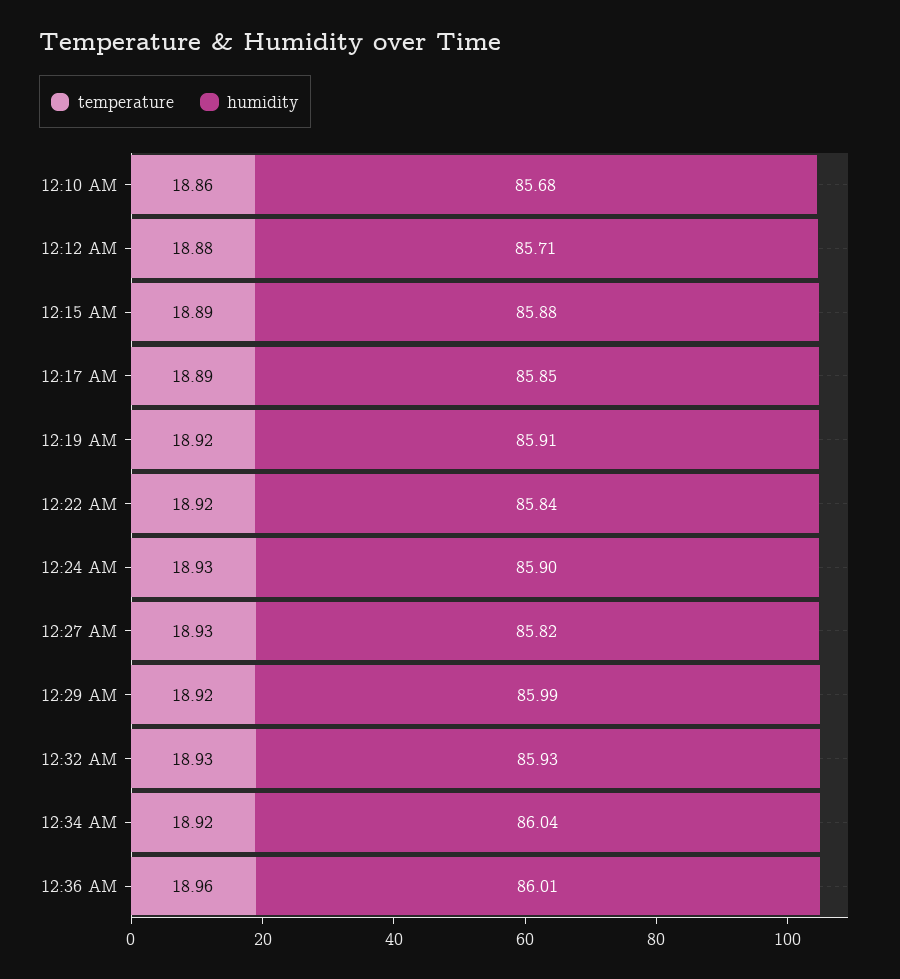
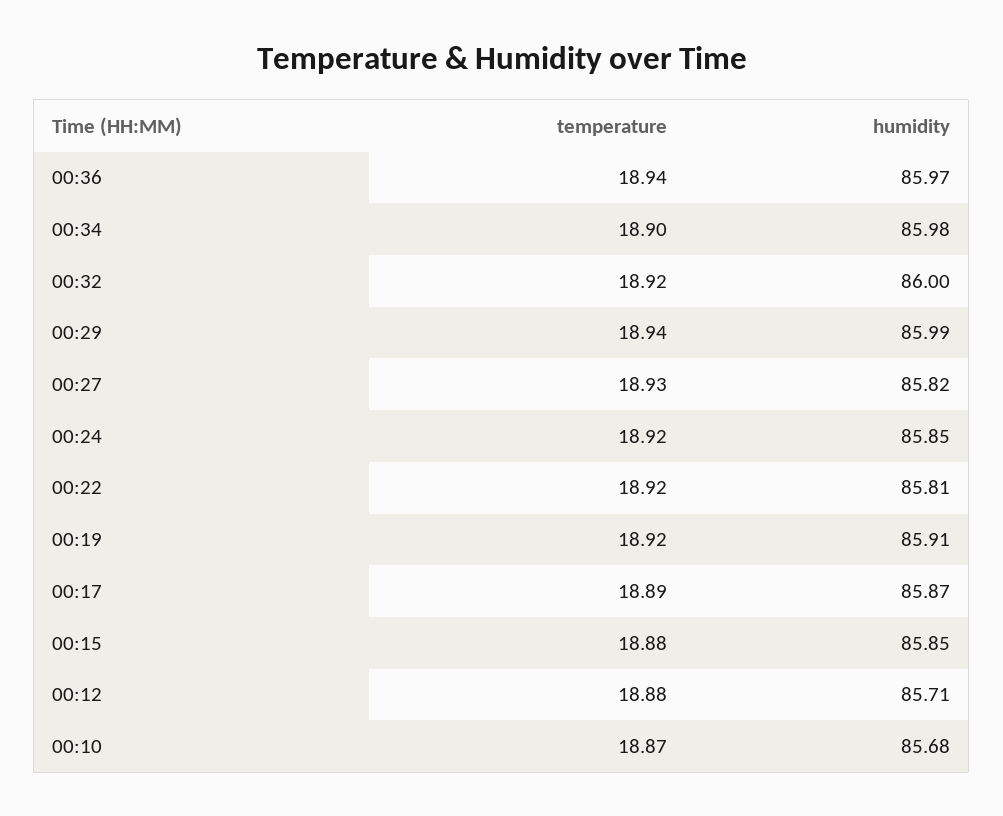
  {
    "temperature": {
-     "12:10 AM": 18.86,
+     "12:10 AM": 18.87,
      "12:12 AM": 18.88,
-     "12:15 AM": 18.89,
+     "12:15 AM": 18.88,
      "12:17 AM": 18.89,
      "12:19 AM": 18.92,
      "12:22 AM": 18.92,
-     "12:24 AM": 18.93,
+     "12:24 AM": 18.92,
      "12:27 AM": 18.93,
-     "12:29 AM": 18.92,
+     "12:29 AM": 18.94,
-     "12:32 AM": 18.93,
+     "12:32 AM": 18.92,
-     "12:34 AM": 18.92,
+     "12:34 AM": 18.9,
-     "12:36 AM": 18.96
+     "12:36 AM": 18.94
    },
    "humidity": {
      "12:10 AM": 85.68,
      "12:12 AM": 85.71,
-     "12:15 AM": 85.88,
+     "12:15 AM": 85.85,
-     "12:17 AM": 85.85,
+     "12:17 AM": 85.87,
      "12:19 AM": 85.91,
-     "12:22 AM": 85.84,
+     "12:22 AM": 85.81,
-     "12:24 AM": 85.9,
+     "12:24 AM": 85.85,
      "12:27 AM": 85.82,
      "12:29 AM": 85.99,
-     "12:32 AM": 85.93,
+     "12:32 AM": 86,
-     "12:34 AM": 86.04,
+     "12:34 AM": 85.98,
-     "12:36 AM": 86.01
+     "12:36 AM": 85.97
    }
  }

